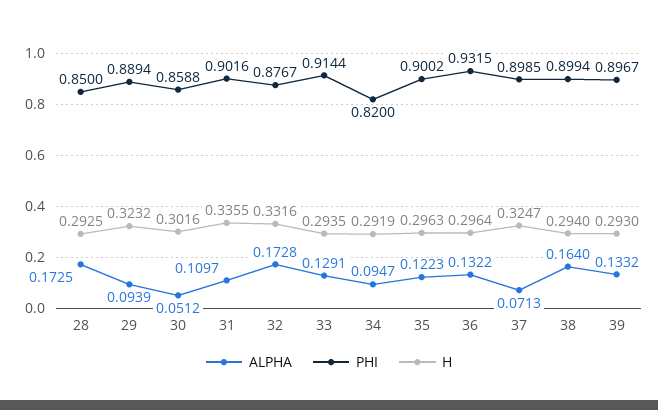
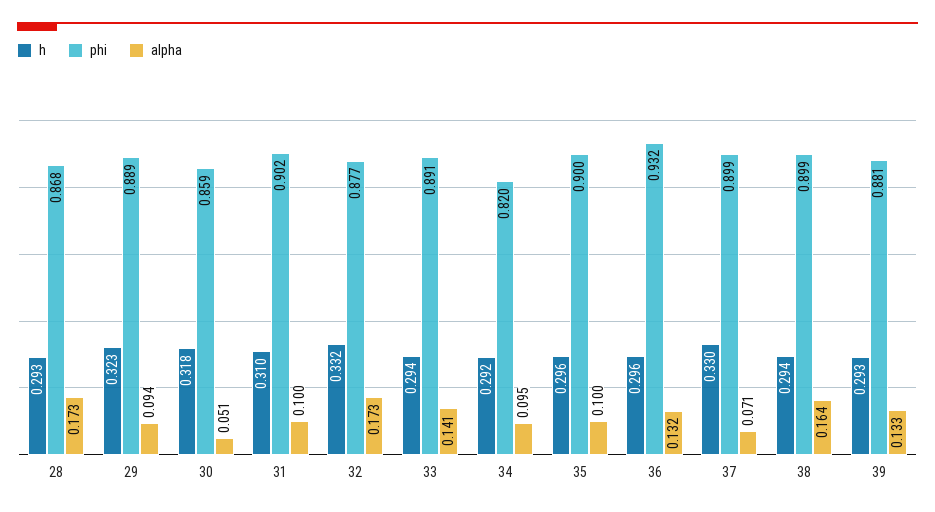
  {
    "ALPHA": {
      "28": 0.1725,
      "29": 0.0939,
      "30": 0.0512,
-     "31": 0.1097,
+     "31": 0.1,
      "32": 0.1728,
-     "33": 0.1291,
+     "33": 0.141,
      "34": 0.0947,
-     "35": 0.1223,
+     "35": 0.1,
      "36": 0.1322,
      "37": 0.0713,
      "38": 0.164,
      "39": 0.1332
    },
    "PHI": {
-     "28": 0.85,
+     "28": 0.868,
      "29": 0.8894,
      "30": 0.8588,
      "31": 0.9016,
      "32": 0.8767,
-     "33": 0.9144,
+     "33": 0.891,
      "34": 0.82,
      "35": 0.9002,
      "36": 0.9315,
      "37": 0.8985,
      "38": 0.8994,
-     "39": 0.8967
+     "39": 0.881
    },
    "H": {
      "28": 0.2925,
      "29": 0.3232,
-     "30": 0.3016,
+     "30": 0.318,
-     "31": 0.3355,
+     "31": 0.31,
      "32": 0.3316,
      "33": 0.2935,
      "34": 0.2919,
      "35": 0.2963,
      "36": 0.2964,
-     "37": 0.3247,
+     "37": 0.33,
      "38": 0.294,
      "39": 0.293
    }
  }

